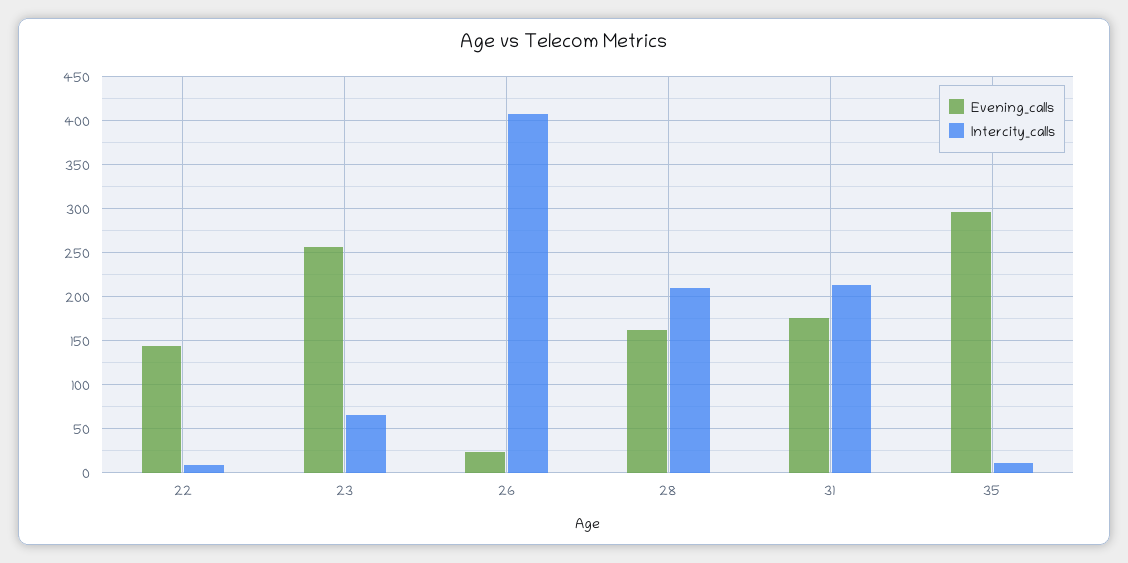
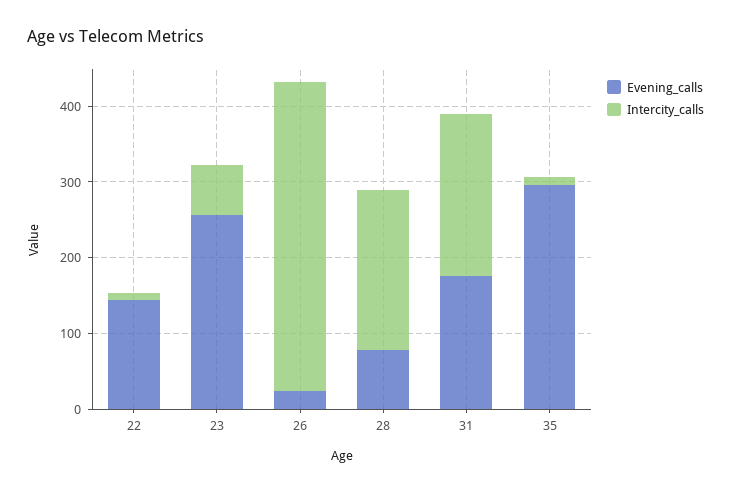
  {
    "Evening_calls": {
      "22": 140,
      "23": 260,
      "26": 20,
-     "28": 160,
+     "28": 80,
      "31": 180,
      "35": 300
    },
    "Intercity_calls": {
      "22": 10,
      "23": 70,
      "26": 410,
      "28": 210,
      "31": 210,
      "35": 10
    }
  }

